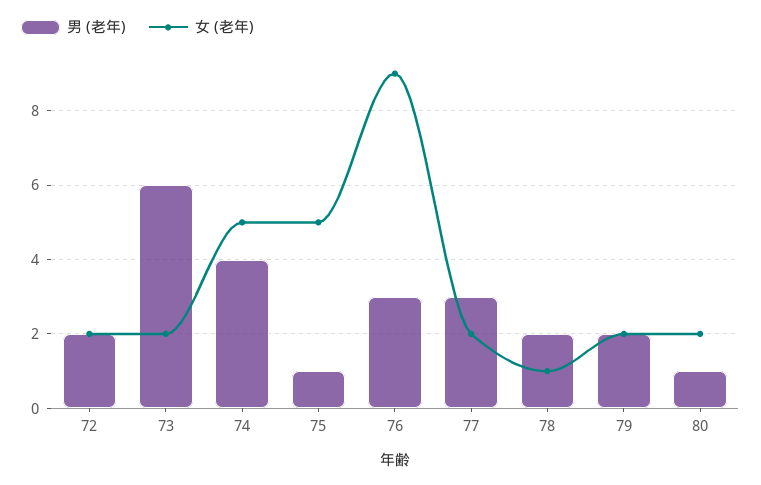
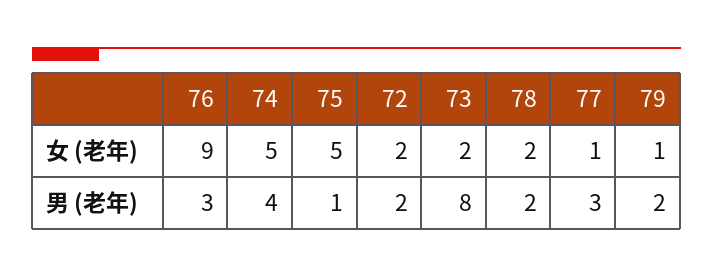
  {
    "男 (老年)": {
      "72": 2,
-     "73": 6,
+     "73": 8,
      "74": 4,
      "75": 1,
      "76": 3,
      "77": 3,
      "78": 2,
-     "79": 2,
+     "79": 2
-     "80": 1
    },
    "女 (老年)": {
      "72": 2,
      "73": 2,
      "74": 5,
      "75": 5,
      "76": 9,
-     "77": 2,
+     "77": 1,
-     "78": 1,
+     "78": 2,
-     "79": 2,
+     "79": 1
-     "80": 2
    }
  }

